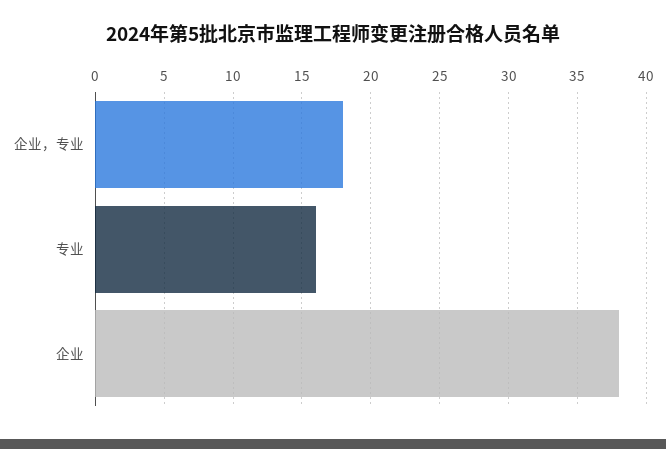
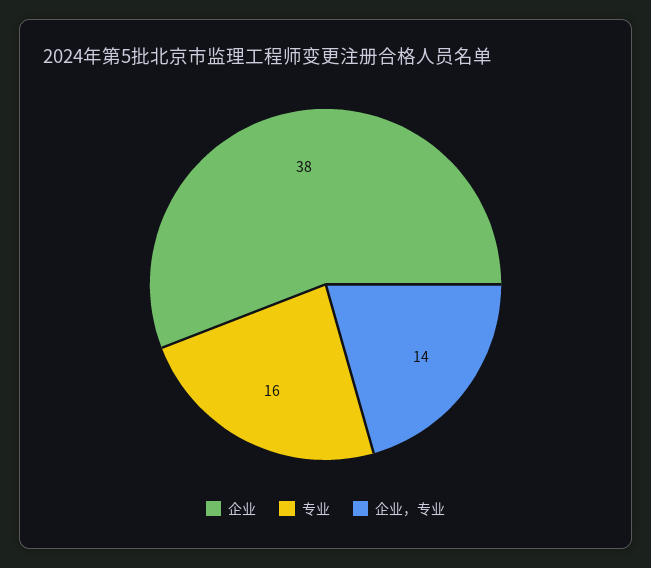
  {
-   "企业，专业": 18,
+   "企业，专业": 14,
    "专业": 16,
    "企业": 38
  }

